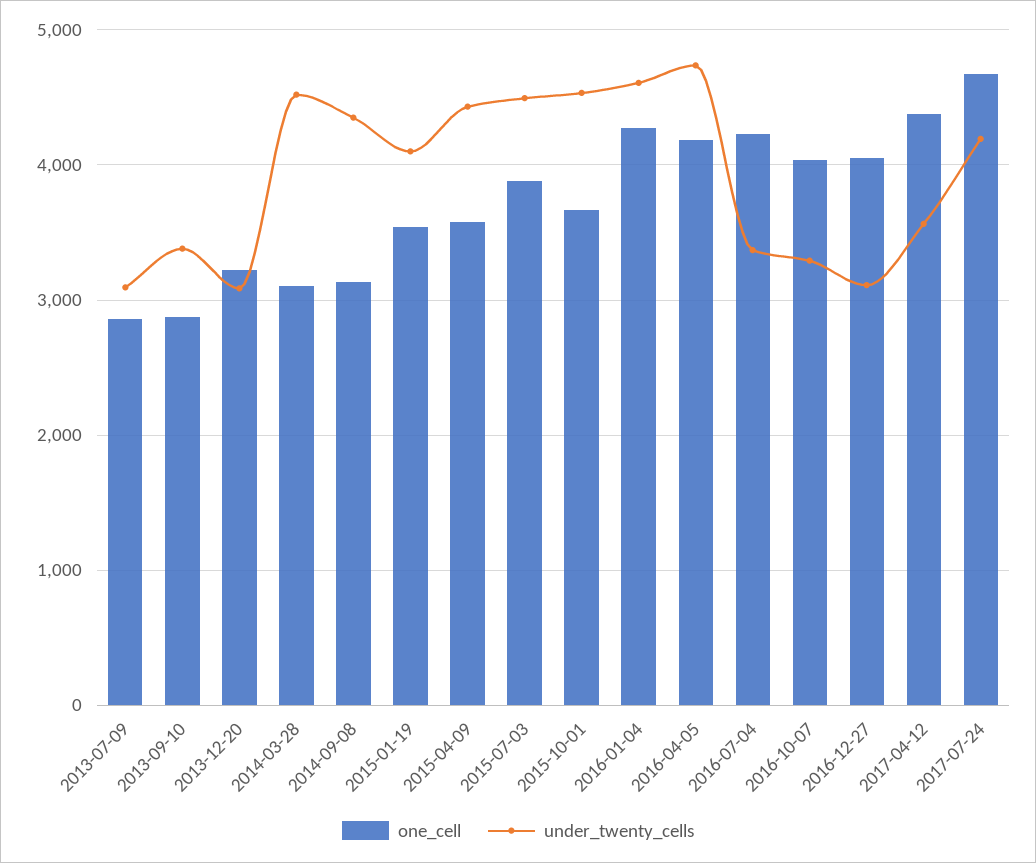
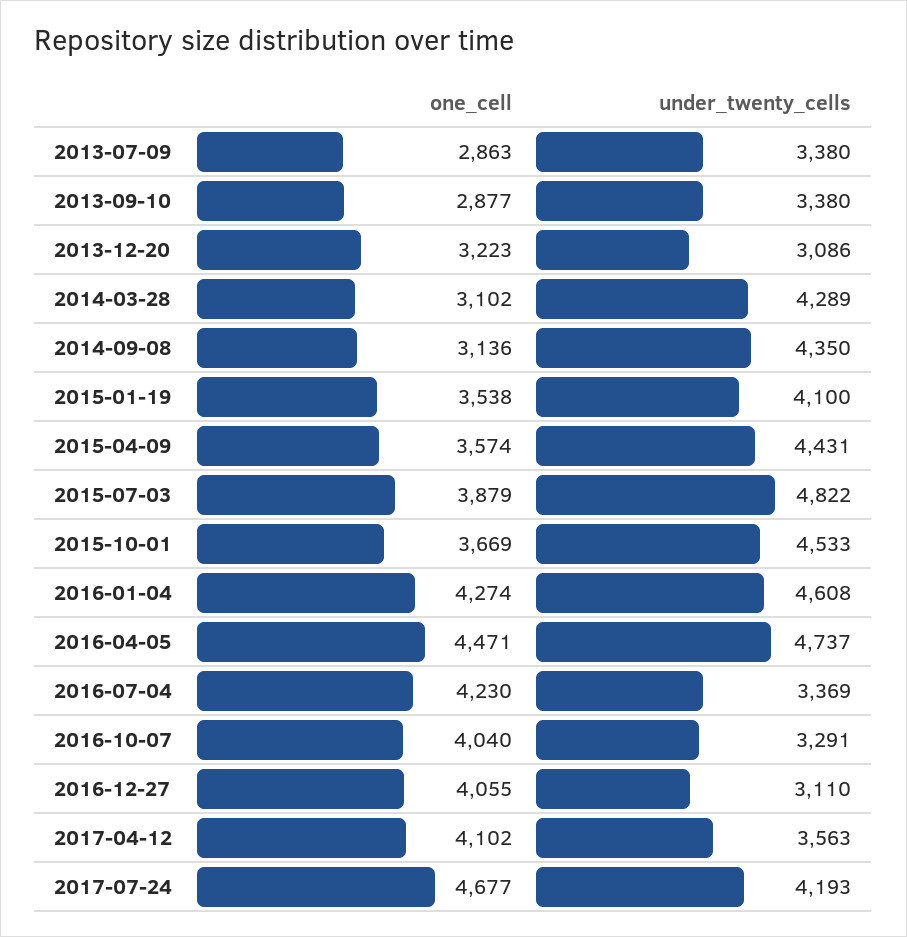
  {
    "one_cell": {
      "2013-07-09": 2863,
      "2013-09-10": 2877,
      "2013-12-20": 3223,
      "2014-03-28": 3102,
      "2014-09-08": 3136,
      "2015-01-19": 3538,
      "2015-04-09": 3574,
      "2015-07-03": 3879,
      "2015-10-01": 3669,
      "2016-01-04": 4274,
-     "2016-04-05": 4200,
+     "2016-04-05": 4471,
      "2016-07-04": 4230,
      "2016-10-07": 4040,
      "2016-12-27": 4055,
-     "2017-04-12": 4400,
+     "2017-04-12": 4102,
      "2017-07-24": 4677
    },
    "under_twenty_cells": {
-     "2013-07-09": 3100,
+     "2013-07-09": 3380,
      "2013-09-10": 3380,
      "2013-12-20": 3086,
-     "2014-03-28": 4500,
+     "2014-03-28": 4289,
      "2014-09-08": 4350,
      "2015-01-19": 4100,
      "2015-04-09": 4431,
-     "2015-07-03": 4500,
+     "2015-07-03": 4822,
      "2015-10-01": 4533,
      "2016-01-04": 4608,
      "2016-04-05": 4737,
      "2016-07-04": 3369,
      "2016-10-07": 3291,
      "2016-12-27": 3110,
      "2017-04-12": 3563,
      "2017-07-24": 4193
    }
  }

